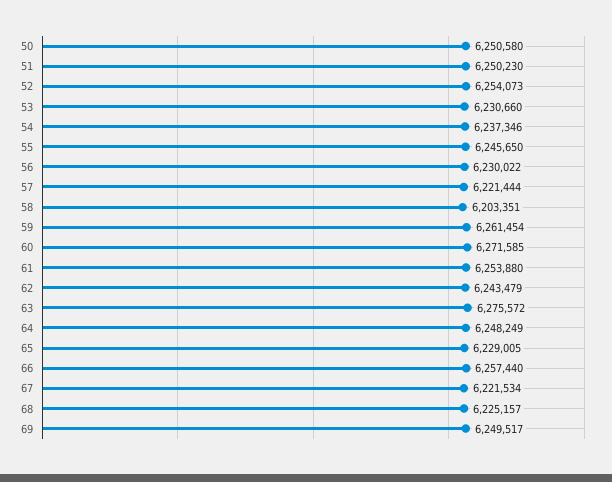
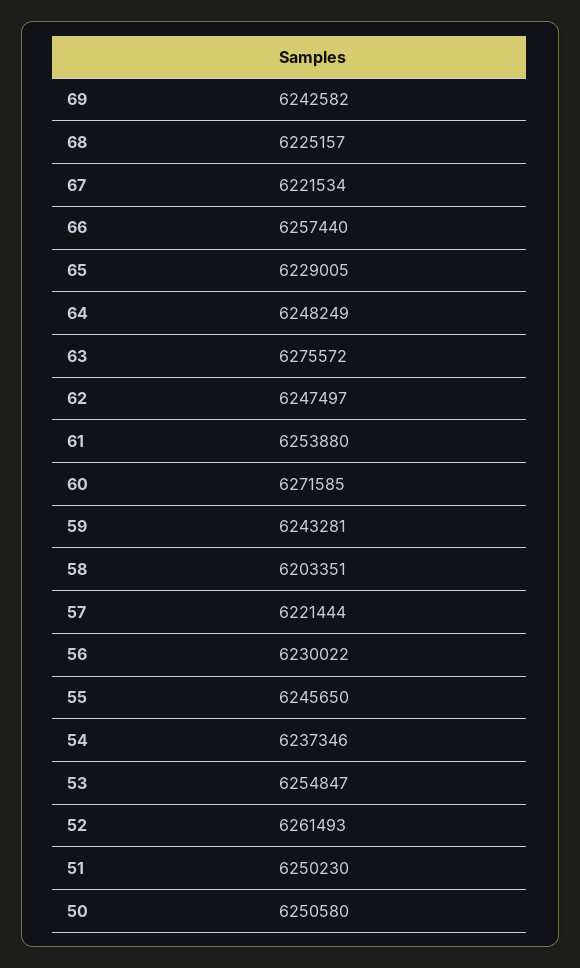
  {
    "50": 6250580,
    "51": 6250230,
-   "52": 6254073,
+   "52": 6261493,
-   "53": 6230660,
+   "53": 6254847,
    "54": 6237346,
    "55": 6245650,
    "56": 6230022,
    "57": 6221444,
    "58": 6203351,
-   "59": 6261454,
+   "59": 6243281,
    "60": 6271585,
    "61": 6253880,
-   "62": 6243479,
+   "62": 6247497,
    "63": 6275572,
    "64": 6248249,
    "65": 6229005,
    "66": 6257440,
    "67": 6221534,
    "68": 6225157,
-   "69": 6249517
+   "69": 6242582
  }

